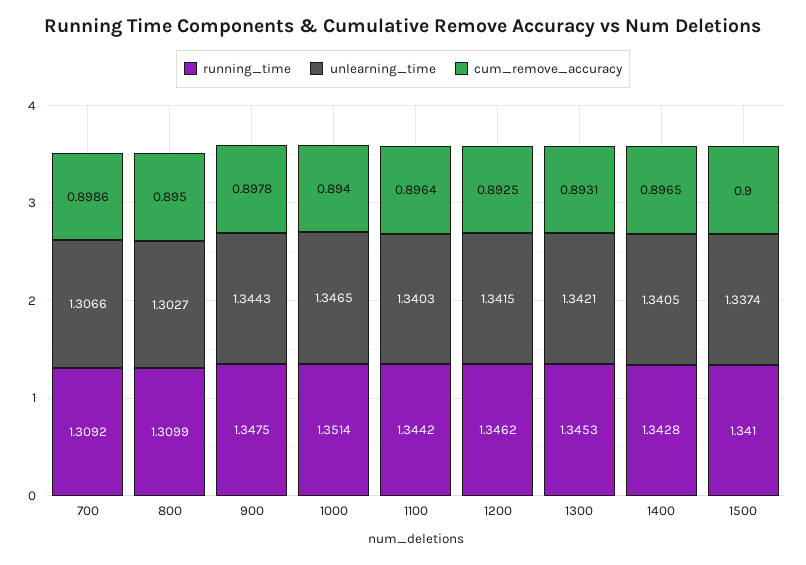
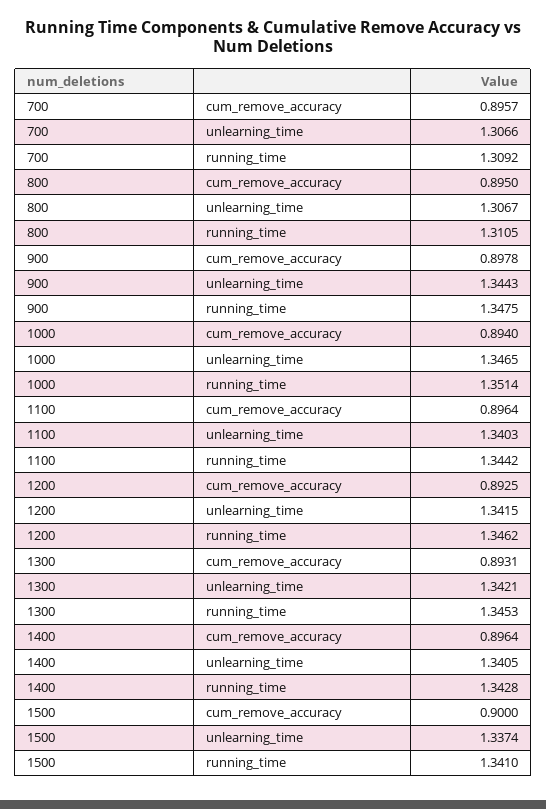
  {
    "running_time": {
      "700": 1.3092,
-     "800": 1.3099,
+     "800": 1.3105,
      "900": 1.3475,
      "1000": 1.3514,
      "1100": 1.3442,
      "1200": 1.3462,
      "1300": 1.3453,
      "1400": 1.3428,
      "1500": 1.341
    },
    "unlearning_time": {
      "700": 1.3066,
-     "800": 1.3027,
+     "800": 1.3067,
      "900": 1.3443,
      "1000": 1.3465,
      "1100": 1.3403,
      "1200": 1.3415,
      "1300": 1.3421,
      "1400": 1.3405,
      "1500": 1.3374
    },
    "cum_remove_accuracy": {
-     "700": 0.8986,
+     "700": 0.8957,
      "800": 0.895,
      "900": 0.8978,
      "1000": 0.894,
      "1100": 0.8964,
      "1200": 0.8925,
      "1300": 0.8931,
-     "1400": 0.8965,
+     "1400": 0.8964,
      "1500": 0.9
    }
  }

